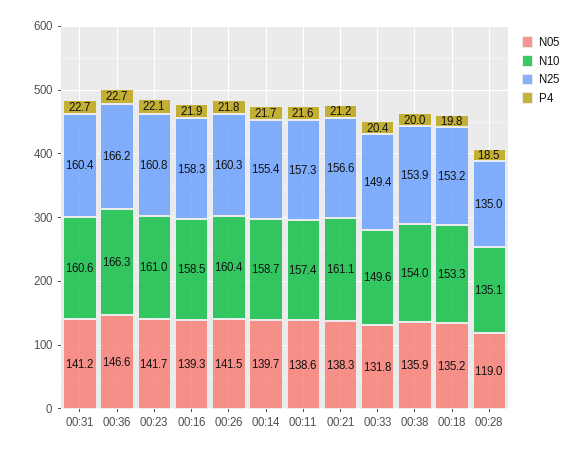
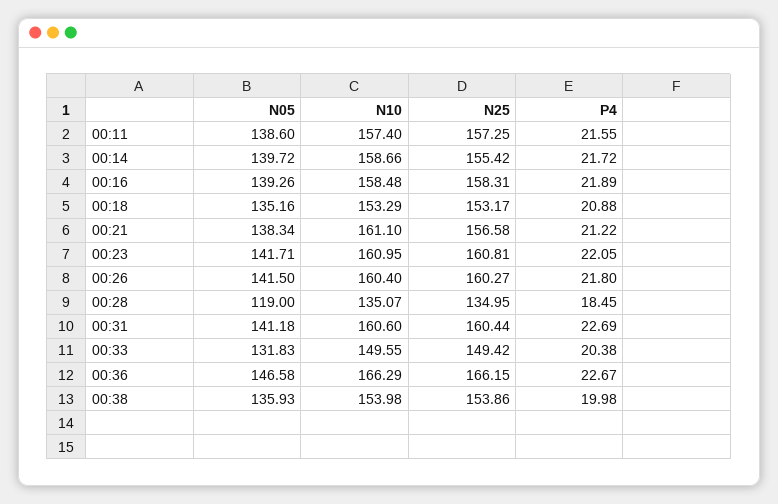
  {
    "N05": {
      "00:31": 141.18,
      "00:36": 146.58,
      "00:23": 141.71,
      "00:16": 139.26,
      "00:26": 141.5,
      "00:14": 139.72,
      "00:11": 138.6,
      "00:21": 138.34,
      "00:33": 131.83,
      "00:38": 135.93,
      "00:18": 135.16,
      "00:28": 119
    },
    "N10": {
      "00:31": 160.6,
      "00:36": 166.29,
      "00:23": 160.95,
      "00:16": 158.48,
      "00:26": 160.4,
      "00:14": 158.66,
      "00:11": 157.4,
      "00:21": 161.1,
      "00:33": 149.55,
      "00:38": 153.98,
      "00:18": 153.29,
      "00:28": 135.07
    },
    "N25": {
      "00:31": 160.44,
      "00:36": 166.15,
      "00:23": 160.81,
      "00:16": 158.31,
      "00:26": 160.27,
      "00:14": 155.42,
      "00:11": 157.25,
      "00:21": 156.58,
      "00:33": 149.42,
      "00:38": 153.86,
      "00:18": 153.17,
      "00:28": 134.95
    },
    "P4": {
      "00:31": 22.69,
      "00:36": 22.67,
      "00:23": 22.05,
      "00:16": 21.89,
      "00:26": 21.8,
      "00:14": 21.72,
      "00:11": 21.55,
      "00:21": 21.22,
      "00:33": 20.38,
      "00:38": 19.98,
-     "00:18": 19.8,
+     "00:18": 20.88,
      "00:28": 18.45
    }
  }

